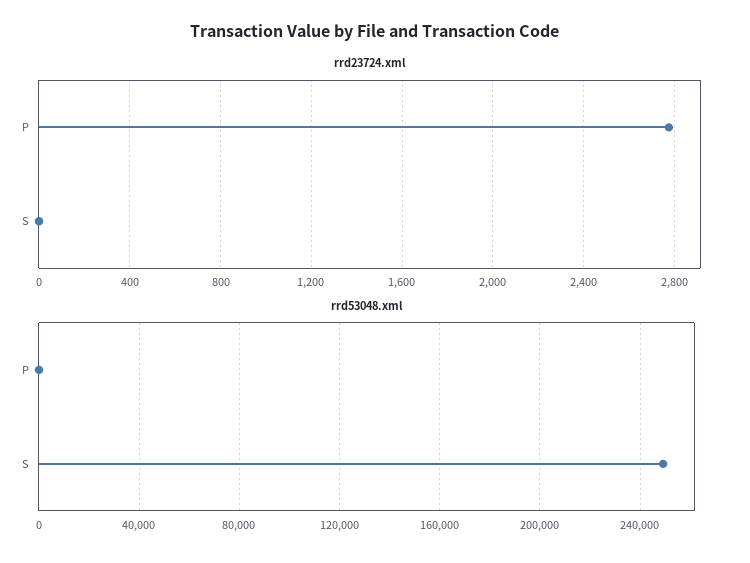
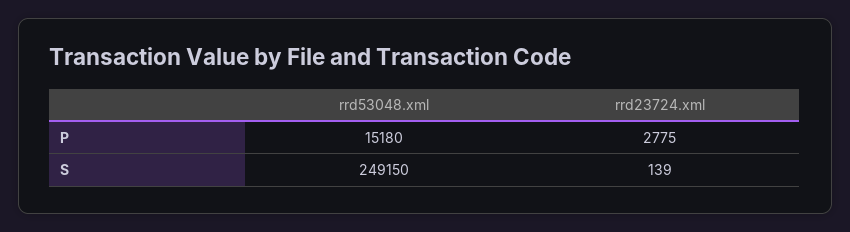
  {
    "rrd23724.xml": {
      "P": 2775,
-     "S": 0
+     "S": 139
    },
    "rrd53048.xml": {
-     "P": 0,
+     "P": 15180,
      "S": 249150
    }
  }

